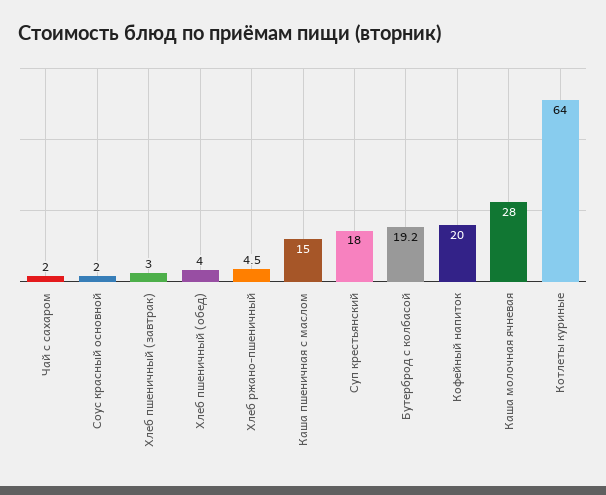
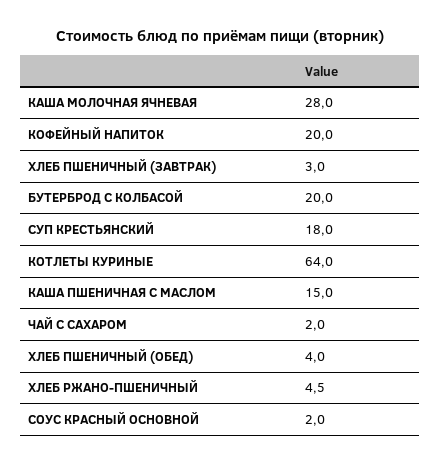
  {
    "Чай с сахаром": 2,
    "Соус красный основной": 2,
    "Хлеб пшеничный (завтрак)": 3,
    "Хлеб пшеничный (обед)": 4,
    "Хлеб ржано-пшеничный": 4.5,
    "Каша пшеничная с маслом": 15,
    "Суп крестьянский": 18,
-   "Бутерброд с колбасой": 19.2,
+   "Бутерброд с колбасой": 20,
    "Кофейный напиток": 20,
    "Каша молочная ячневая": 28,
    "Котлеты куриные": 64
  }

